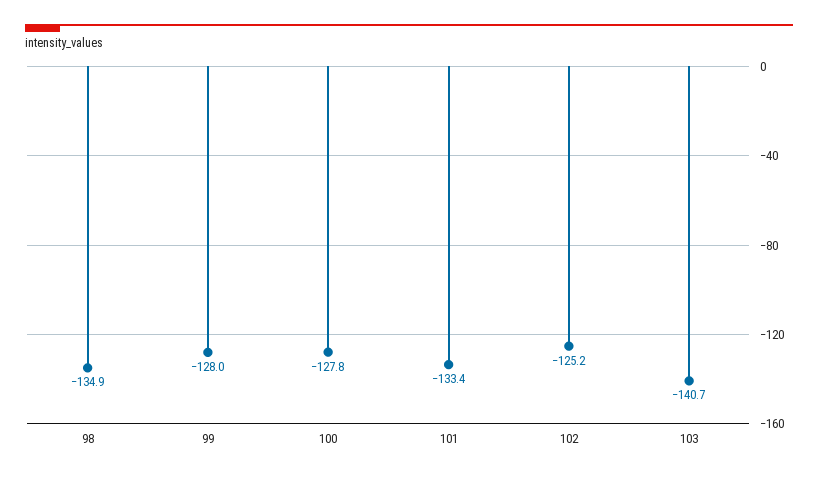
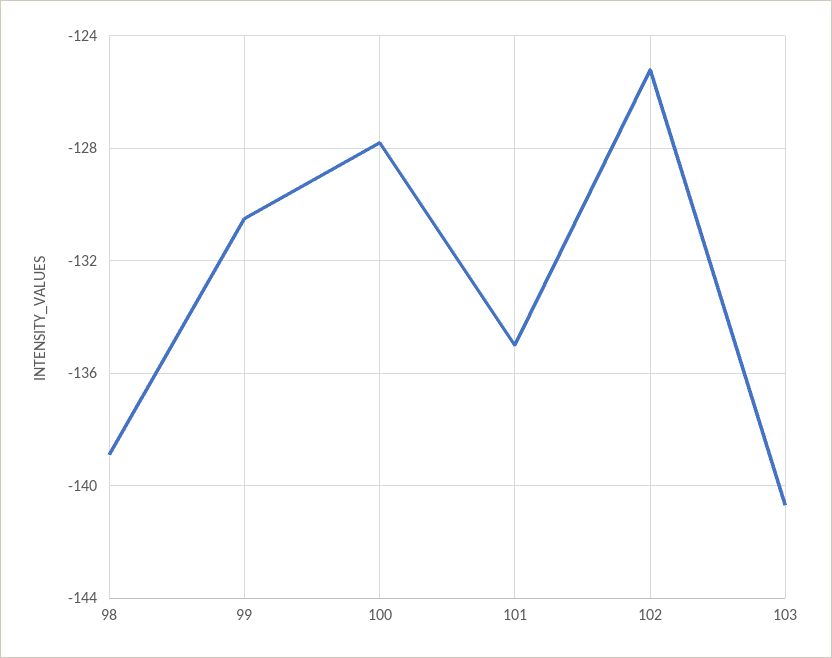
  {
-   "98": -134.9,
+   "98": -139,
-   "99": -128,
+   "99": -130.5,
    "100": -127.8,
-   "101": -133.4,
+   "101": -135,
    "102": -125.2,
    "103": -140.7
  }

